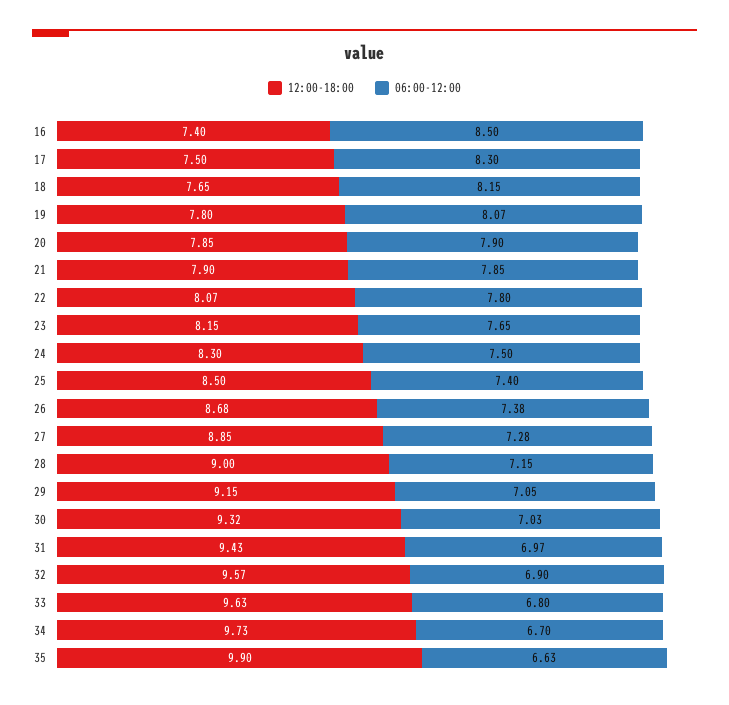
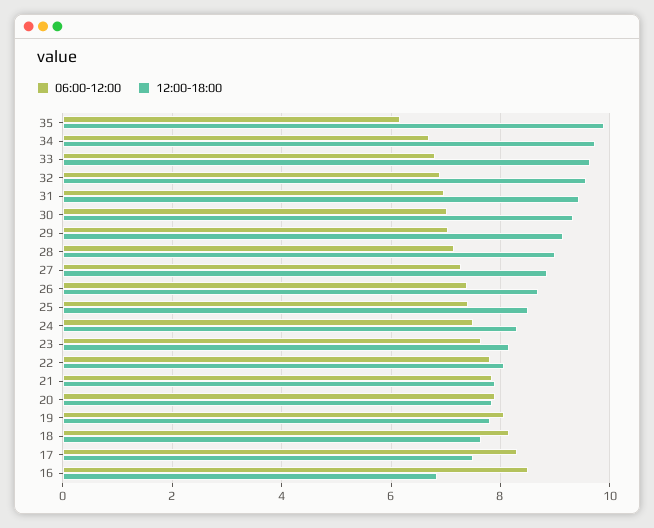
  {
    "12:00-18:00": {
-     "16": 7.4,
+     "16": 6.8,
      "17": 7.5,
      "18": 7.65,
      "19": 7.8,
      "20": 7.85,
      "21": 7.9,
      "22": 8.07,
      "23": 8.15,
      "24": 8.3,
      "25": 8.5,
      "26": 8.68,
      "27": 8.85,
      "28": 9,
      "29": 9.15,
      "30": 9.32,
      "31": 9.43,
      "32": 9.57,
      "33": 9.63,
      "34": 9.73,
      "35": 9.9
    },
    "06:00-12:00": {
      "16": 8.5,
      "17": 8.3,
      "18": 8.15,
      "19": 8.07,
      "20": 7.9,
      "21": 7.85,
      "22": 7.8,
      "23": 7.65,
      "24": 7.5,
      "25": 7.4,
      "26": 7.38,
      "27": 7.28,
      "28": 7.15,
      "29": 7.05,
      "30": 7.03,
      "31": 6.97,
      "32": 6.9,
      "33": 6.8,
      "34": 6.7,
-     "35": 6.63
+     "35": 6.2
    }
  }

